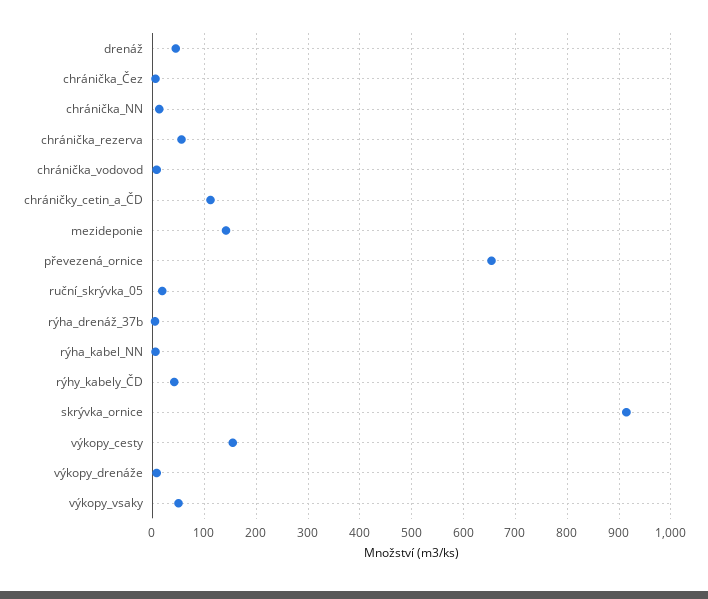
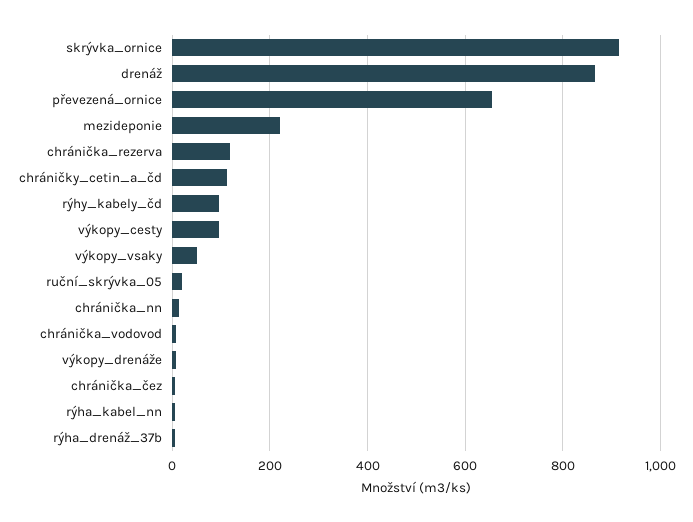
  {
-   "drenáž": 40,
+   "drenáž": 860,
    "chránička_Čez": 0,
    "chránička_NN": 20,
-   "chránička_rezerva": 60,
+   "chránička_rezerva": 120,
    "chránička_vodovod": 0,
    "chráničky_cetin_a_ČD": 120,
-   "mezideponie": 140,
+   "mezideponie": 220,
    "převezená_ornice": 660,
    "ruční_skrývka_05": 20,
    "rýha_drenáž_37b": 0,
    "rýha_kabel_NN": 0,
-   "rýhy_kabely_ČD": 40,
+   "rýhy_kabely_ČD": 100,
    "skrývka_ornice": 920,
-   "výkopy_cesty": 160,
+   "výkopy_cesty": 100,
    "výkopy_drenáže": 0,
    "výkopy_vsaky": 60
  }

